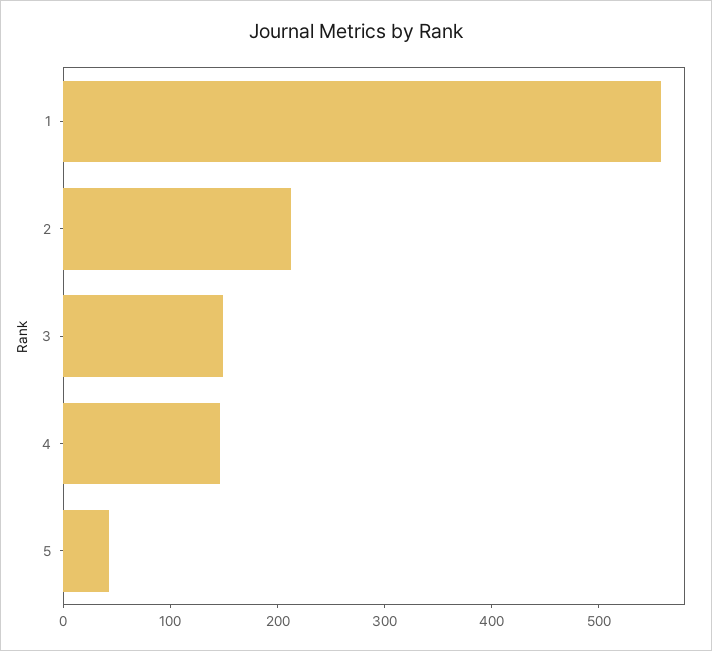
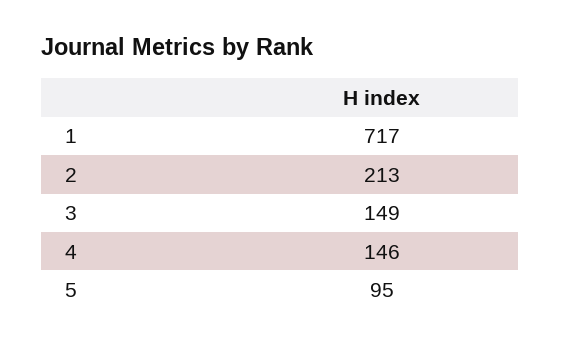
  {
-   "1": 560,
+   "1": 717,
    "2": 213,
    "3": 149,
    "4": 146,
-   "5": 40
+   "5": 95
  }

